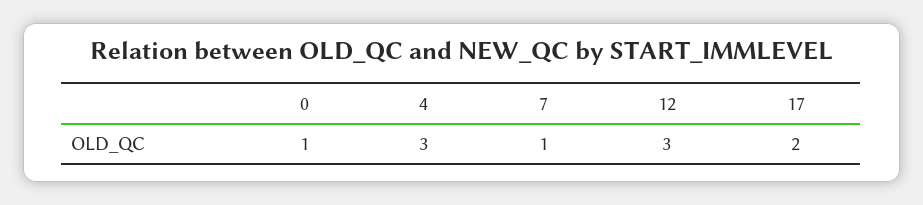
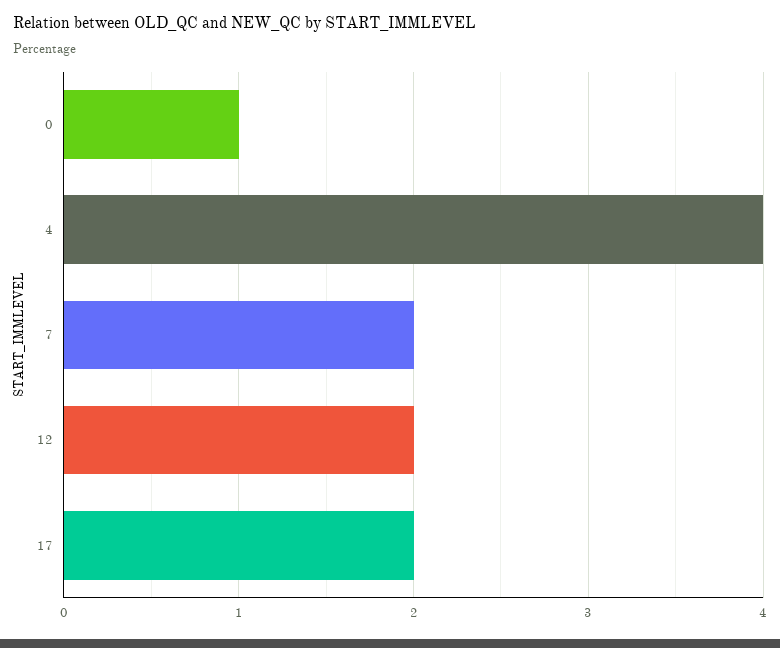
  {
    "0": 1,
-   "4": 3,
+   "4": 4,
-   "7": 1,
+   "7": 2,
-   "12": 3,
+   "12": 2,
    "17": 2
  }

